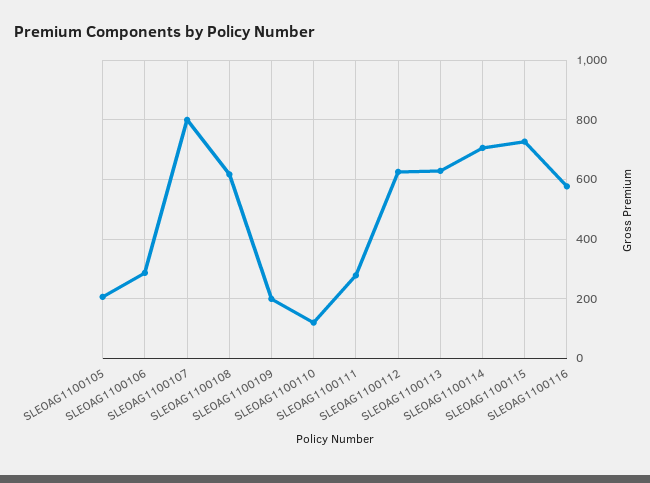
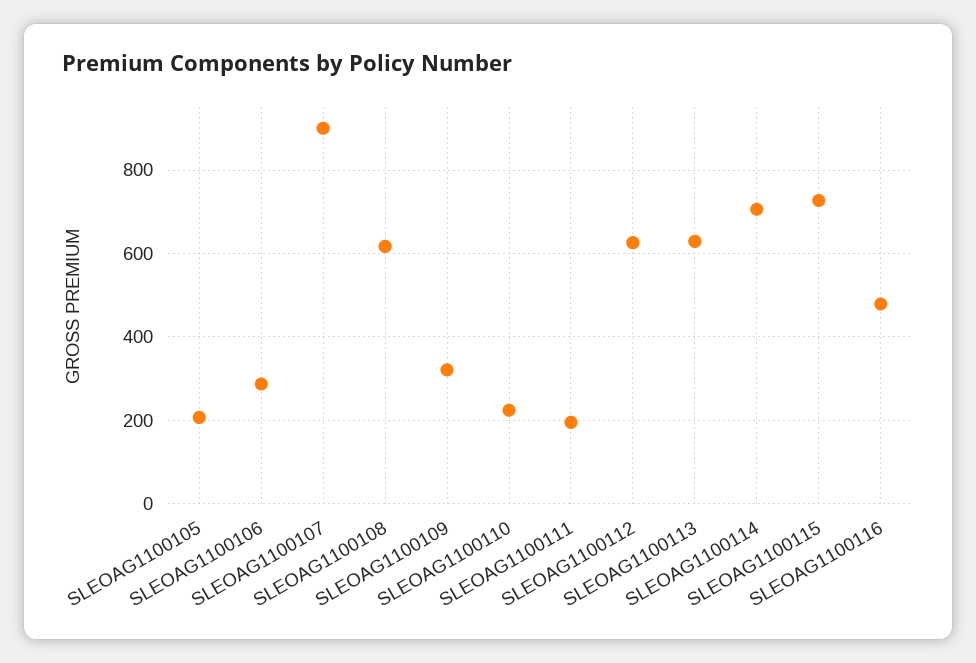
  {
    "SLEOAG1100105": 200,
    "SLEOAG1100106": 280,
-   "SLEOAG1100107": 800,
+   "SLEOAG1100107": 900,
    "SLEOAG1100108": 620,
-   "SLEOAG1100109": 200,
+   "SLEOAG1100109": 320,
-   "SLEOAG1100110": 125,
+   "SLEOAG1100110": 220,
-   "SLEOAG1100111": 275,
+   "SLEOAG1100111": 200,
    "SLEOAG1100112": 620,
    "SLEOAG1100113": 620,
    "SLEOAG1100114": 700,
    "SLEOAG1100115": 720,
-   "SLEOAG1100116": 575
+   "SLEOAG1100116": 480
  }

